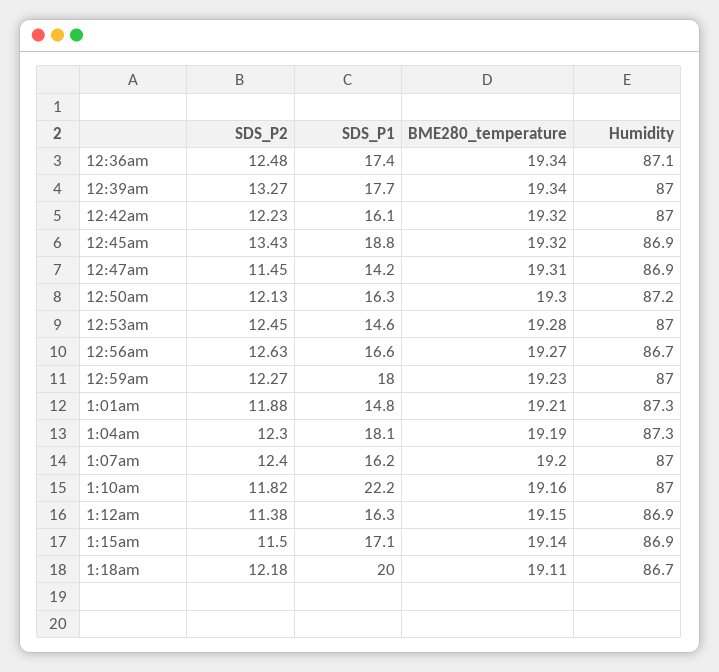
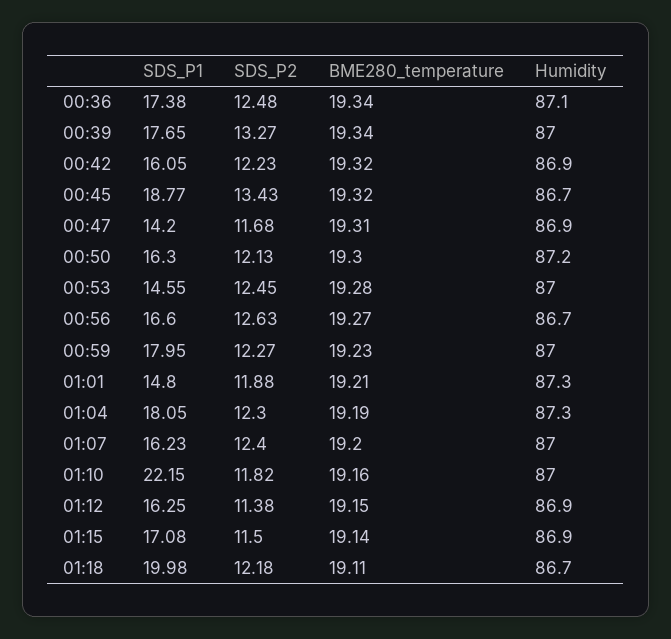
  {
    "SDS_P2": {
      "12:36am": 12.48,
      "12:39am": 13.27,
      "12:42am": 12.23,
      "12:45am": 13.43,
-     "12:47am": 11.45,
+     "12:47am": 11.68,
      "12:50am": 12.13,
      "12:53am": 12.45,
      "12:56am": 12.63,
      "12:59am": 12.27,
      "1:01am": 11.88,
      "1:04am": 12.3,
      "1:07am": 12.4,
      "1:10am": 11.82,
      "1:12am": 11.38,
      "1:15am": 11.5,
      "1:18am": 12.18
    },
    "SDS_P1": {
      "12:36am": 17.38,
      "12:39am": 17.65,
      "12:42am": 16.05,
      "12:45am": 18.77,
      "12:47am": 14.2,
      "12:50am": 16.3,
      "12:53am": 14.55,
      "12:56am": 16.6,
      "12:59am": 17.95,
      "1:01am": 14.8,
      "1:04am": 18.05,
      "1:07am": 16.23,
      "1:10am": 22.15,
      "1:12am": 16.25,
      "1:15am": 17.08,
      "1:18am": 19.98
    },
    "BME280_temperature": {
      "12:36am": 19.34,
      "12:39am": 19.34,
      "12:42am": 19.32,
      "12:45am": 19.32,
      "12:47am": 19.31,
      "12:50am": 19.3,
      "12:53am": 19.28,
      "12:56am": 19.27,
      "12:59am": 19.23,
      "1:01am": 19.21,
      "1:04am": 19.19,
      "1:07am": 19.2,
      "1:10am": 19.16,
      "1:12am": 19.15,
      "1:15am": 19.14,
      "1:18am": 19.11
    },
    "Humidity": {
      "12:36am": 87.1,
      "12:39am": 87,
-     "12:42am": 87,
+     "12:42am": 86.9,
-     "12:45am": 86.9,
+     "12:45am": 86.7,
      "12:47am": 86.9,
      "12:50am": 87.2,
      "12:53am": 87,
      "12:56am": 86.7,
      "12:59am": 87,
      "1:01am": 87.3,
      "1:04am": 87.3,
      "1:07am": 87,
      "1:10am": 87,
      "1:12am": 86.9,
      "1:15am": 86.9,
      "1:18am": 86.7
    }
  }

